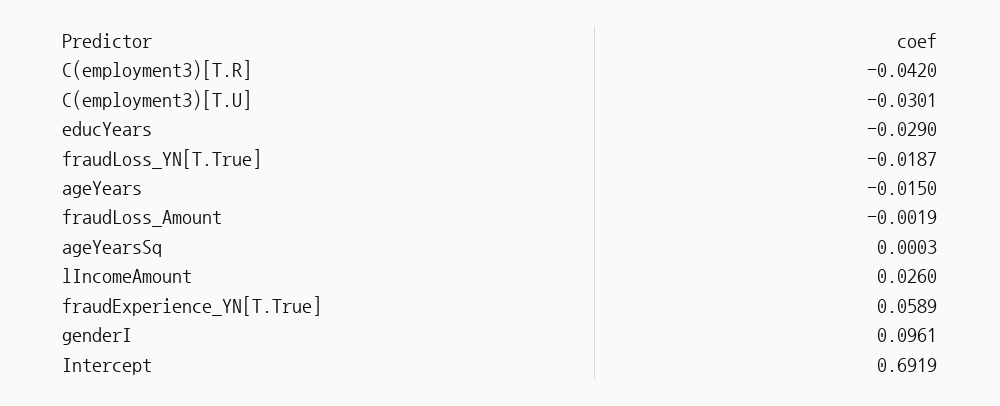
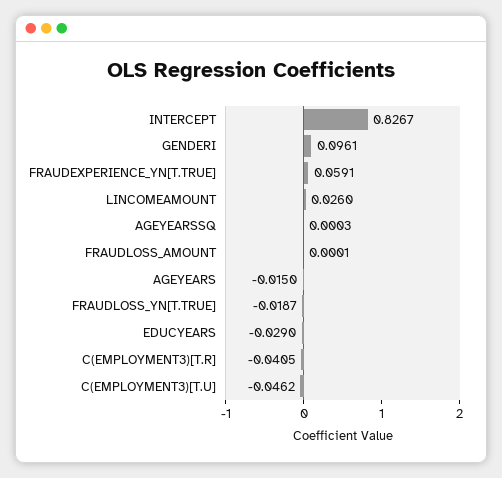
  {
-   "C(employment3)[T.R]": -0.042,
+   "C(employment3)[T.R]": -0.0405,
-   "C(employment3)[T.U]": -0.0301,
+   "C(employment3)[T.U]": -0.0462,
    "educYears": -0.029,
    "fraudLoss_YN[T.True]": -0.0187,
    "ageYears": -0.015,
-   "fraudLoss_Amount": -0.0019,
+   "fraudLoss_Amount": 0.0001,
    "ageYearsSq": 0.0003,
    "lIncomeAmount": 0.026,
-   "fraudExperience_YN[T.True]": 0.0589,
+   "fraudExperience_YN[T.True]": 0.0591,
    "genderI": 0.0961,
-   "Intercept": 0.6919
+   "Intercept": 0.8267
  }

